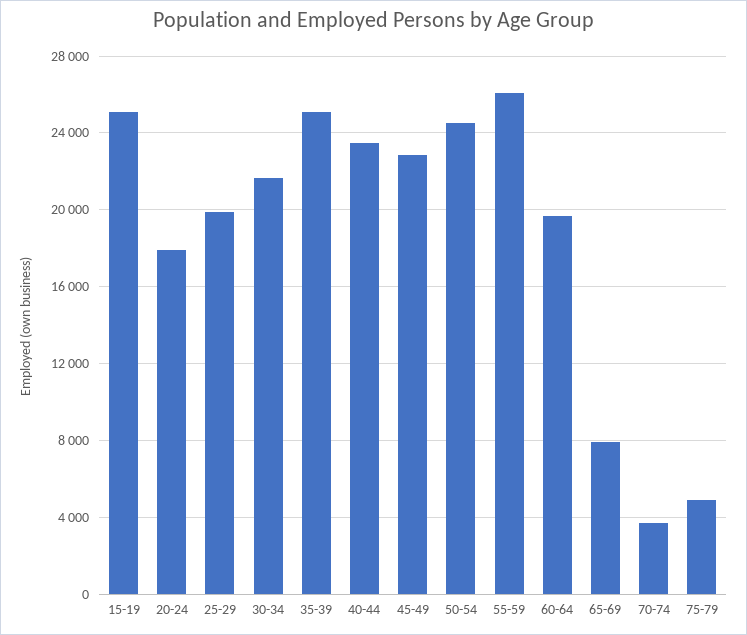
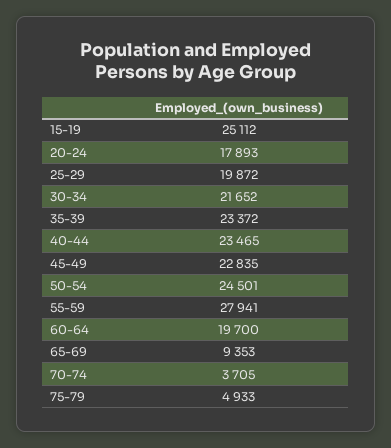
  {
    "15-19": 25112,
    "20-24": 17893,
    "25-29": 19872,
    "30-34": 21652,
-   "35-39": 25000,
+   "35-39": 23372,
    "40-44": 23465,
    "45-49": 22835,
    "50-54": 24501,
-   "55-59": 26000,
+   "55-59": 27941,
    "60-64": 19700,
-   "65-69": 8000,
+   "65-69": 9353,
    "70-74": 3705,
    "75-79": 4933
  }

